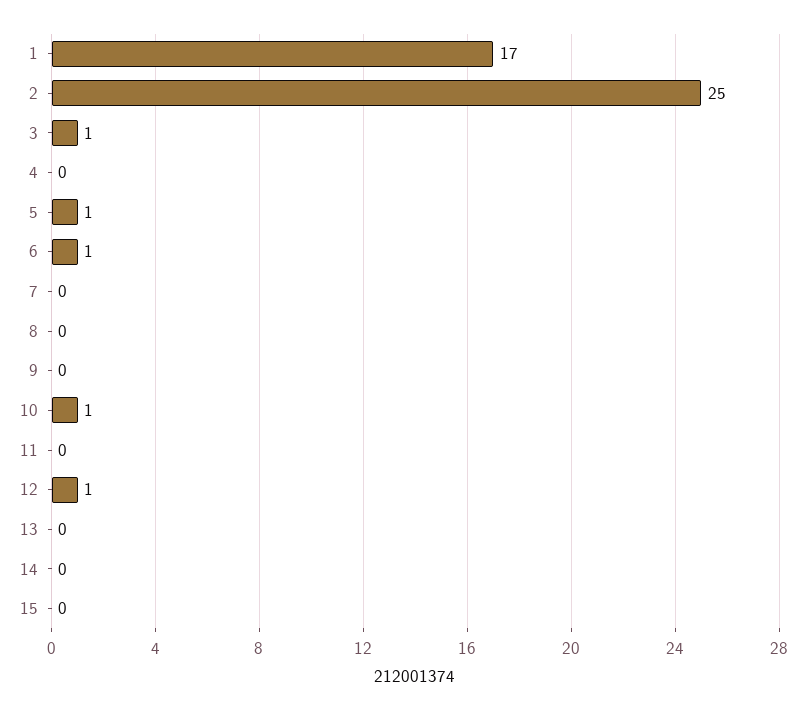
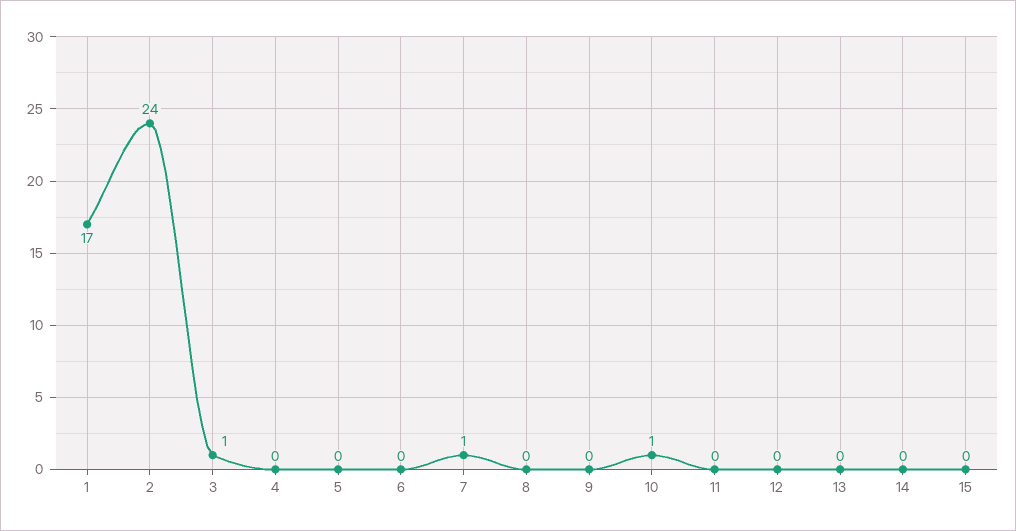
  {
    "1": 17,
-   "2": 25,
+   "2": 24,
    "3": 1,
    "4": 0,
-   "5": 1,
+   "5": 0,
-   "6": 1,
+   "6": 0,
-   "7": 0,
+   "7": 1,
    "8": 0,
    "9": 0,
    "10": 1,
    "11": 0,
-   "12": 1,
+   "12": 0,
    "13": 0,
    "14": 0,
    "15": 0
  }

